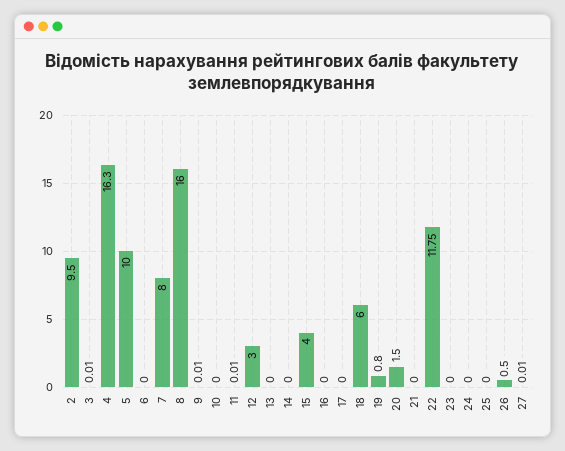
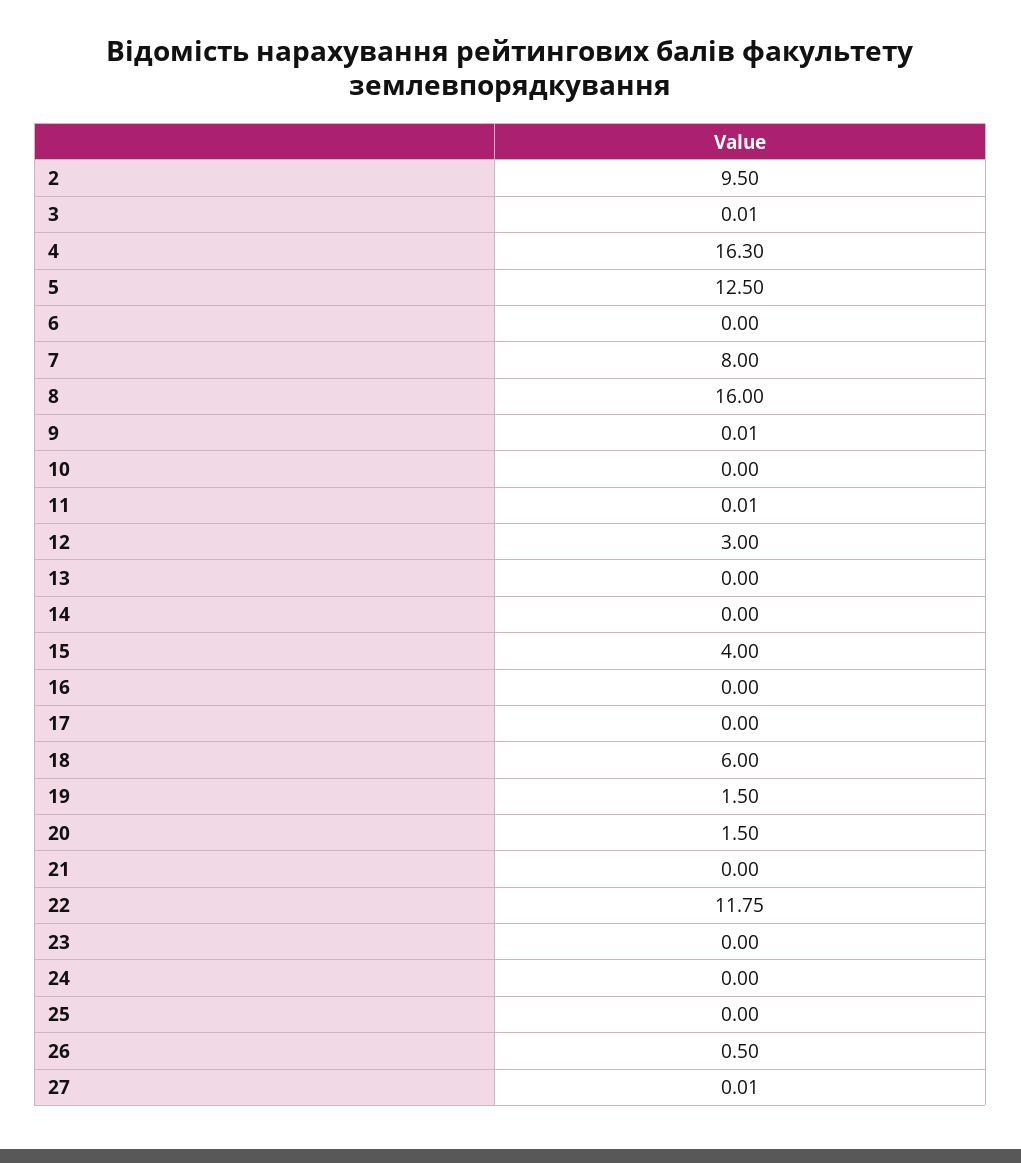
  {
    "2": 9.5,
    "3": 0.01,
    "4": 16.3,
-   "5": 10,
+   "5": 12.5,
    "6": 0,
    "7": 8,
    "8": 16,
    "9": 0.01,
    "10": 0,
    "11": 0.01,
    "12": 3,
    "13": 0,
    "14": 0,
    "15": 4,
    "16": 0,
    "17": 0,
    "18": 6,
-   "19": 0.8,
+   "19": 1.5,
    "20": 1.5,
    "21": 0,
    "22": 11.75,
    "23": 0,
    "24": 0,
    "25": 0,
    "26": 0.5,
    "27": 0.01
  }

